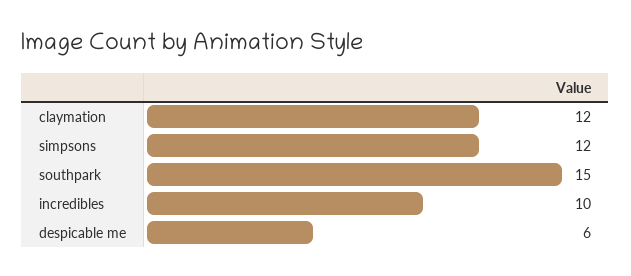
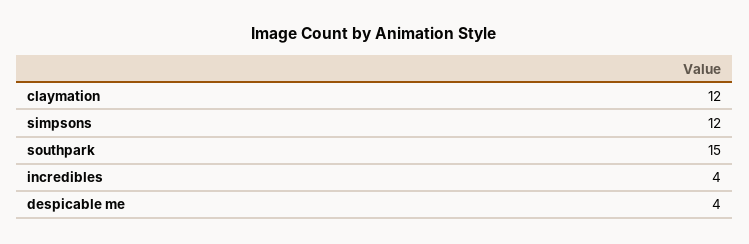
  {
    "claymation": 12,
    "simpsons": 12,
    "southpark": 15,
-   "incredibles": 10,
+   "incredibles": 4,
-   "despicable me": 6
+   "despicable me": 4
  }

